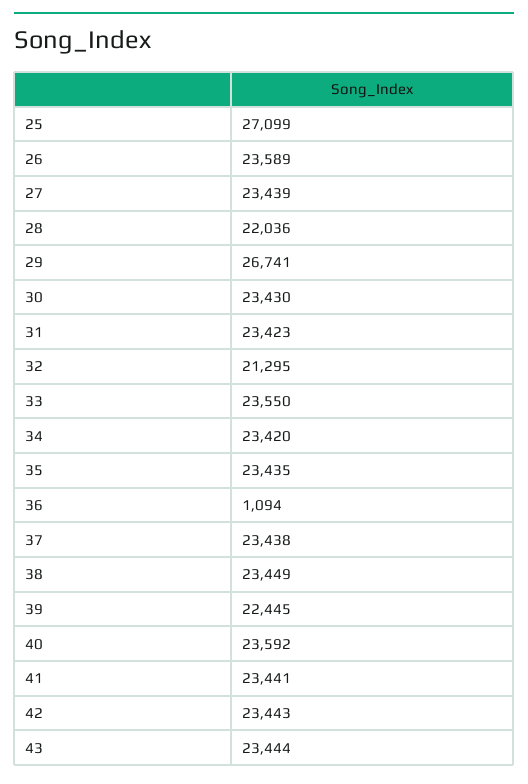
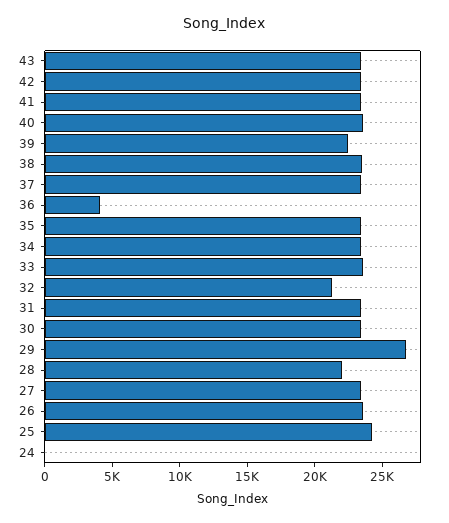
  {
-   "25": 27099,
+   "25": 24000,
    "26": 23589,
    "27": 23439,
    "28": 22036,
    "29": 26741,
    "30": 23430,
    "31": 23423,
    "32": 21295,
    "33": 23550,
    "34": 23420,
    "35": 23435,
-   "36": 1094,
+   "36": 4000,
    "37": 23438,
    "38": 23449,
    "39": 22445,
    "40": 23592,
    "41": 23441,
    "42": 23443,
-   "43": 23444
+   "43": 23444,
+   "24": 0
  }

